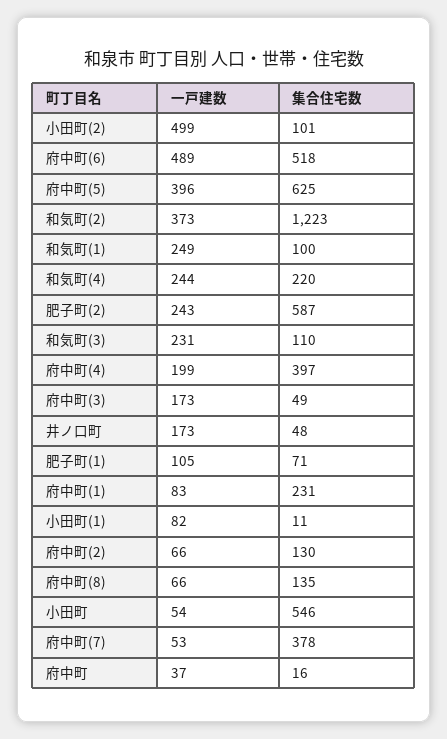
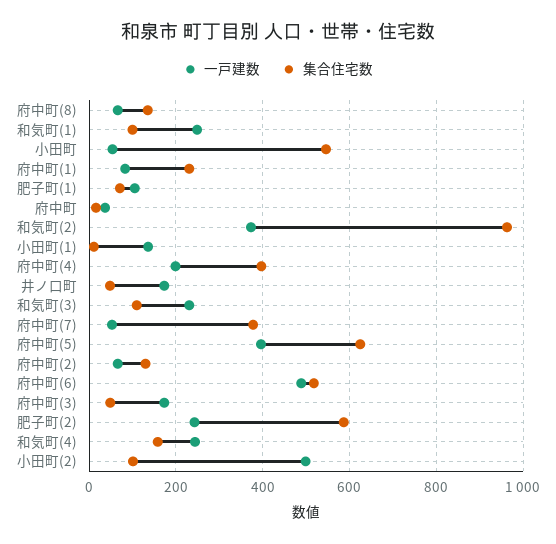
  {
    "一戸建数": {
      "小田町(2)": 499,
      "府中町(6)": 489,
      "府中町(5)": 396,
      "和気町(2)": 373,
      "和気町(1)": 249,
      "和気町(4)": 244,
      "肥子町(2)": 243,
      "和気町(3)": 231,
      "府中町(4)": 199,
      "府中町(3)": 173,
      "井ノ口町": 173,
      "肥子町(1)": 105,
      "府中町(1)": 83,
-     "小田町(1)": 82,
+     "小田町(1)": 140,
      "府中町(2)": 66,
      "府中町(8)": 66,
      "小田町": 54,
      "府中町(7)": 53,
      "府中町": 37
    },
    "集合住宅数": {
      "小田町(2)": 101,
      "府中町(6)": 518,
      "府中町(5)": 625,
-     "和気町(2)": 1223,
+     "和気町(2)": 960,
      "和気町(1)": 100,
-     "和気町(4)": 220,
+     "和気町(4)": 160,
      "肥子町(2)": 587,
      "和気町(3)": 110,
      "府中町(4)": 397,
      "府中町(3)": 49,
      "井ノ口町": 48,
      "肥子町(1)": 71,
      "府中町(1)": 231,
      "小田町(1)": 11,
      "府中町(2)": 130,
      "府中町(8)": 135,
      "小田町": 546,
      "府中町(7)": 378,
      "府中町": 16
    }
  }

